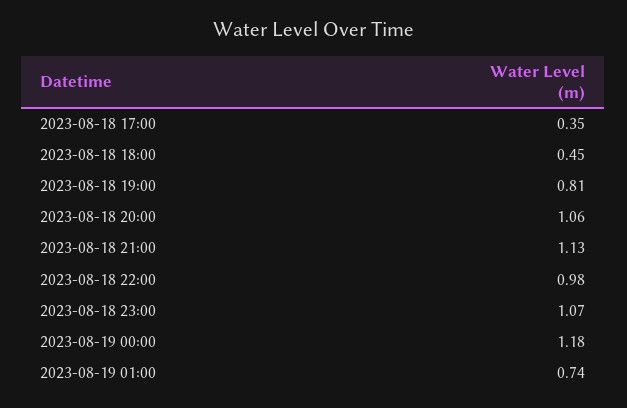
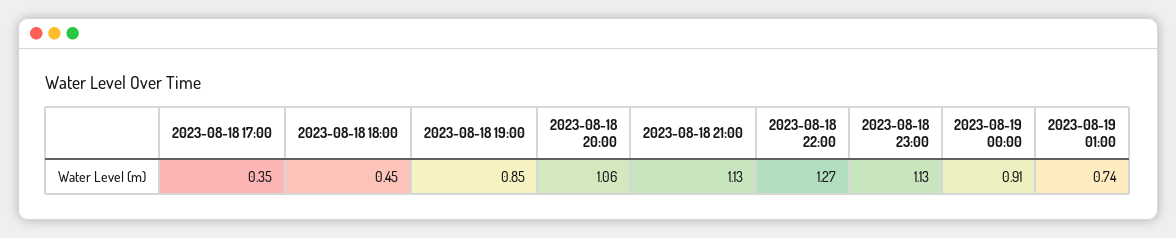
  {
    "2023-08-18 17:00": 0.35,
    "2023-08-18 18:00": 0.45,
-   "2023-08-18 19:00": 0.81,
+   "2023-08-18 19:00": 0.85,
    "2023-08-18 20:00": 1.06,
    "2023-08-18 21:00": 1.13,
-   "2023-08-18 22:00": 0.98,
+   "2023-08-18 22:00": 1.27,
-   "2023-08-18 23:00": 1.07,
+   "2023-08-18 23:00": 1.13,
-   "2023-08-19 00:00": 1.18,
+   "2023-08-19 00:00": 0.91,
    "2023-08-19 01:00": 0.74
  }

